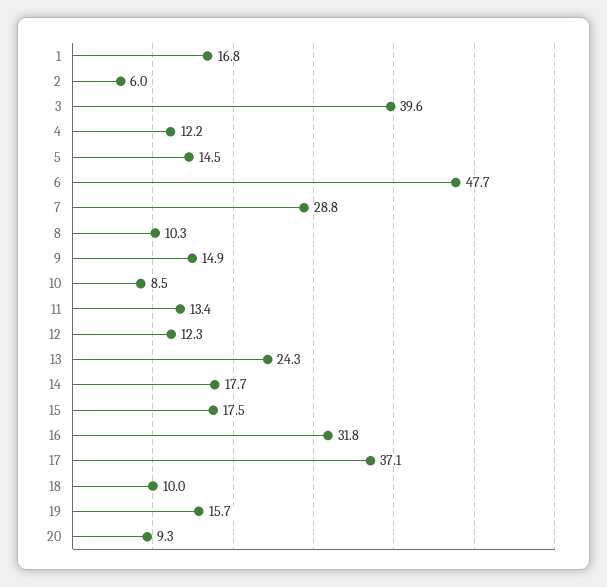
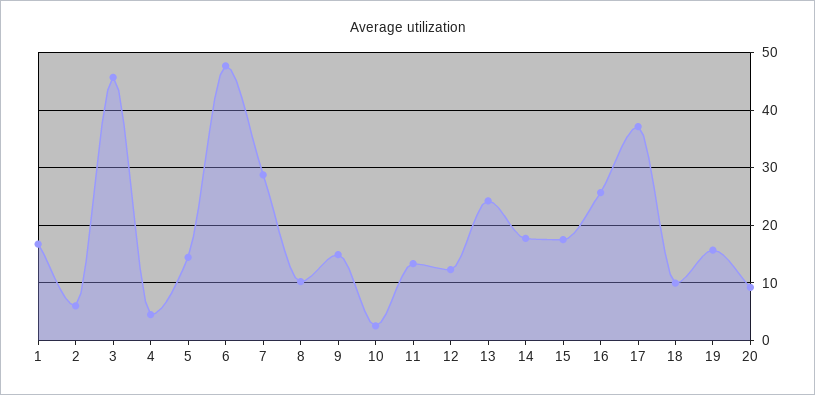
  {
    "1": 16.8,
    "2": 6,
-   "3": 39.6,
+   "3": 46,
-   "4": 12.2,
+   "4": 4,
    "5": 14.5,
    "6": 47.7,
    "7": 28.8,
    "8": 10.3,
    "9": 14.9,
-   "10": 8.5,
+   "10": 2,
    "11": 13.4,
    "12": 12.3,
    "13": 24.3,
    "14": 17.7,
    "15": 17.5,
-   "16": 31.8,
+   "16": 26,
    "17": 37.1,
    "18": 10,
    "19": 15.7,
    "20": 9.3
  }

